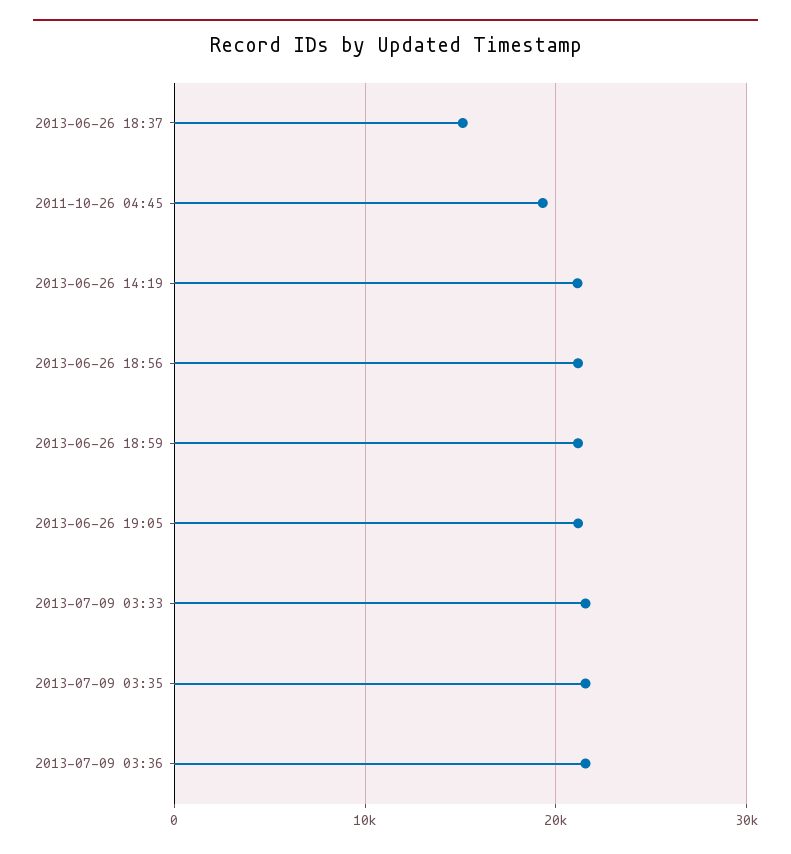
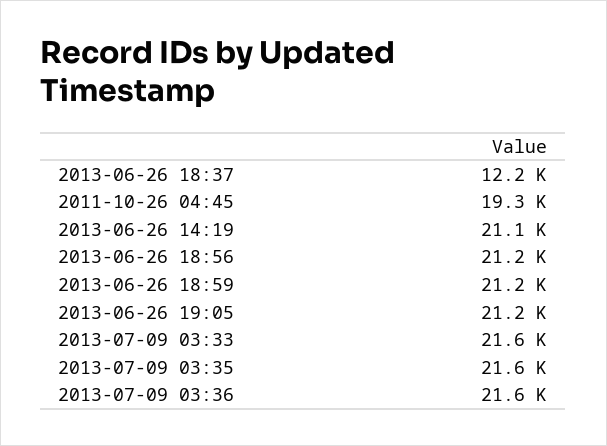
  {
-   "2013-06-26 18:37": 15000,
+   "2013-06-26 18:37": 12200,
    "2011-10-26 04:45": 19300,
    "2013-06-26 14:19": 21100,
    "2013-06-26 18:56": 21200,
    "2013-06-26 18:59": 21200,
    "2013-06-26 19:05": 21200,
    "2013-07-09 03:33": 21600,
    "2013-07-09 03:35": 21600,
    "2013-07-09 03:36": 21600
  }

